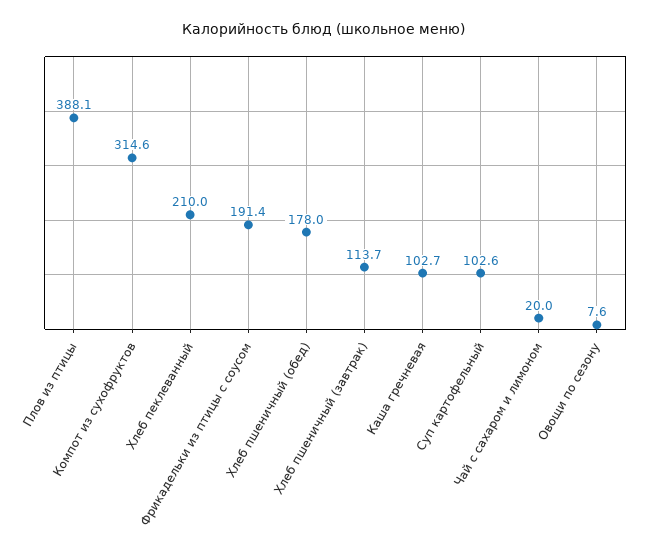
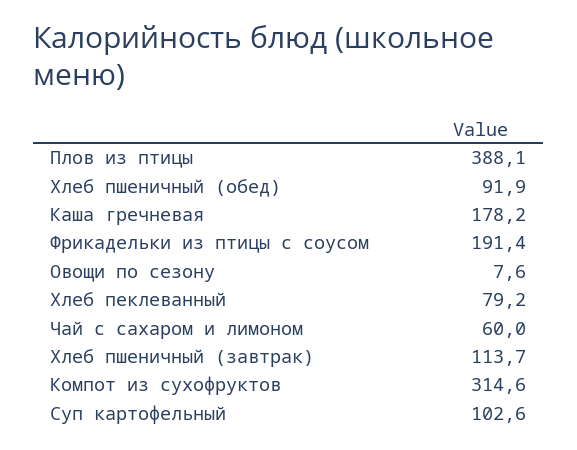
  {
    "Плов из птицы": 388.1,
    "Компот из сухофруктов": 314.6,
-   "Хлеб пеклеванный": 210,
+   "Хлеб пеклеванный": 79.2,
    "Фрикадельки из птицы с соусом": 191.4,
-   "Хлеб пшеничный (обед)": 178,
+   "Хлеб пшеничный (обед)": 91.9,
    "Хлеб пшеничный (завтрак)": 113.7,
-   "Каша гречневая": 102.7,
+   "Каша гречневая": 178.2,
    "Суп картофельный": 102.6,
-   "Чай с сахаром и лимоном": 20,
+   "Чай с сахаром и лимоном": 60,
    "Овощи по сезону": 7.6
  }

